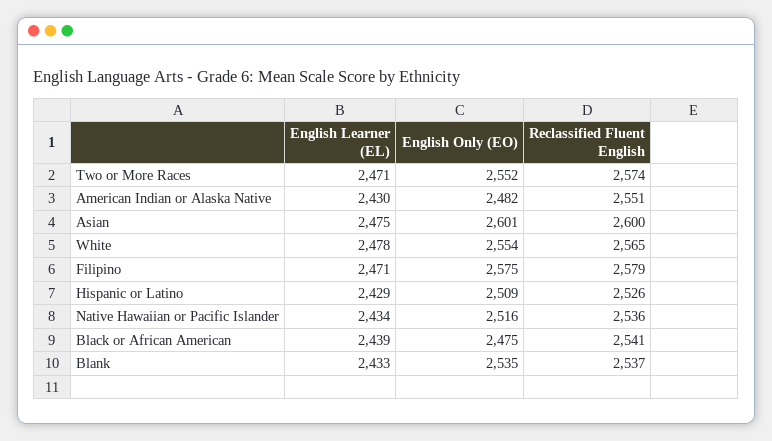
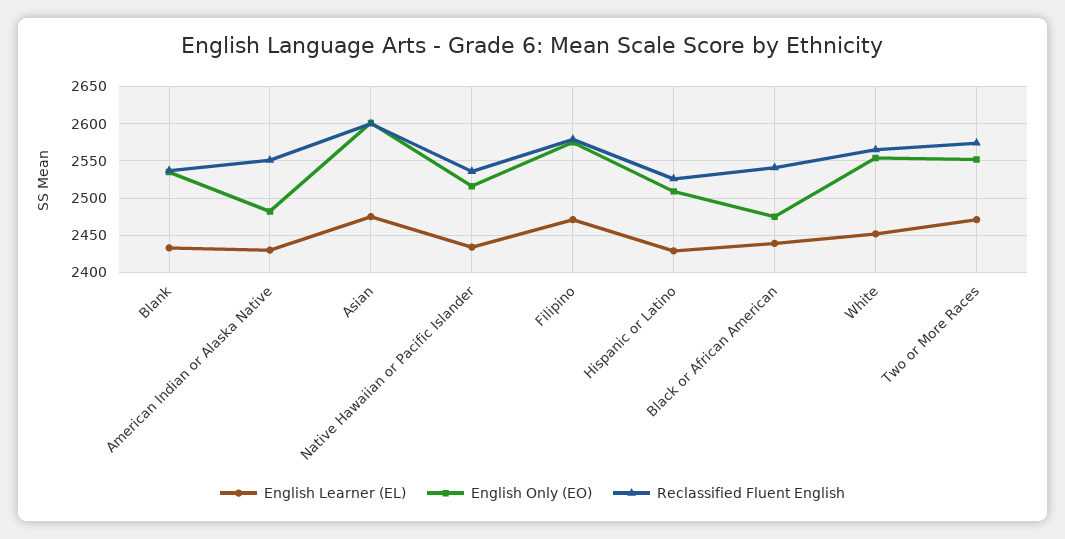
  {
    "English Learner (EL)": {
      "Two or More Races": 2471,
      "American Indian or Alaska Native": 2430,
      "Asian": 2475,
-     "White": 2478,
+     "White": 2450,
      "Filipino": 2471,
      "Hispanic or Latino": 2429,
      "Native Hawaiian or Pacific Islander": 2434,
      "Black or African American": 2439,
      "Blank": 2433
    },
    "English Only (EO)": {
      "Two or More Races": 2552,
      "American Indian or Alaska Native": 2482,
      "Asian": 2601,
      "White": 2554,
      "Filipino": 2575,
      "Hispanic or Latino": 2509,
      "Native Hawaiian or Pacific Islander": 2516,
      "Black or African American": 2475,
      "Blank": 2535
    },
    "Reclassified Fluent English": {
      "Two or More Races": 2574,
      "American Indian or Alaska Native": 2551,
      "Asian": 2600,
      "White": 2565,
      "Filipino": 2579,
      "Hispanic or Latino": 2526,
      "Native Hawaiian or Pacific Islander": 2536,
      "Black or African American": 2541,
      "Blank": 2537
    }
  }

